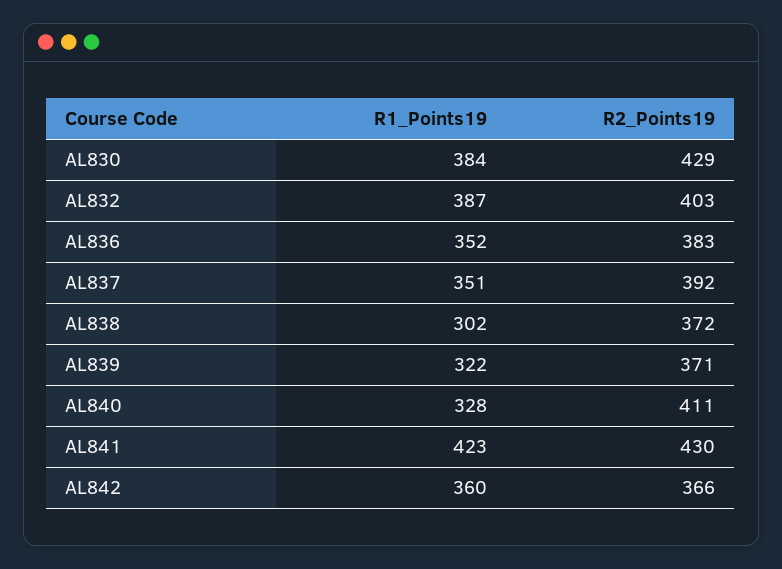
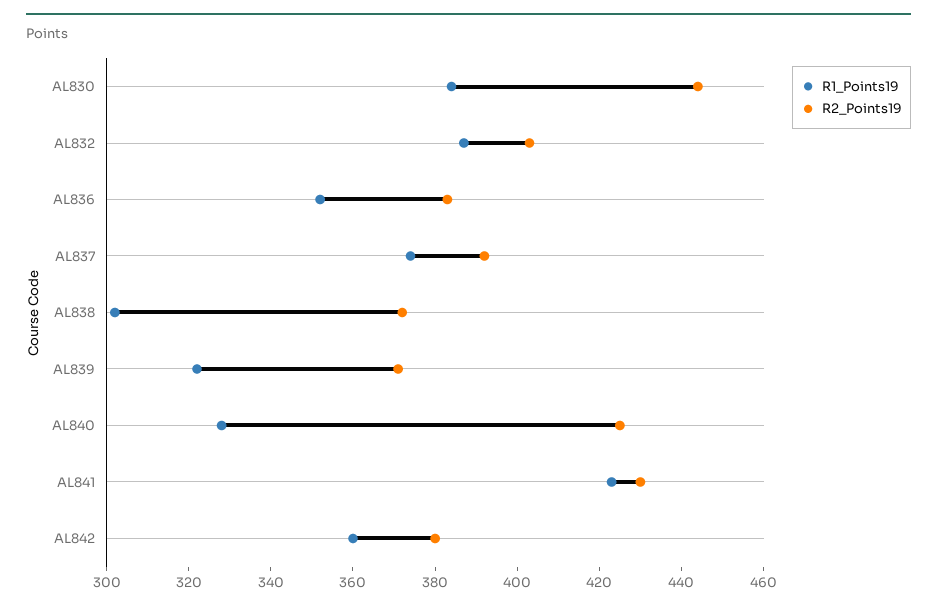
  {
    "R1_Points19": {
      "AL830": 384,
      "AL832": 387,
      "AL836": 352,
-     "AL837": 351,
+     "AL837": 375,
      "AL838": 302,
      "AL839": 322,
      "AL840": 328,
      "AL841": 423,
      "AL842": 360
    },
    "R2_Points19": {
-     "AL830": 429,
+     "AL830": 445,
      "AL832": 403,
      "AL836": 383,
      "AL837": 392,
      "AL838": 372,
      "AL839": 371,
-     "AL840": 411,
+     "AL840": 425,
      "AL841": 430,
-     "AL842": 366
+     "AL842": 380
    }
  }

